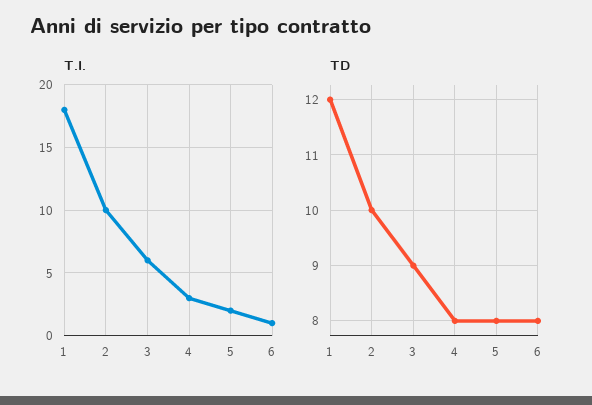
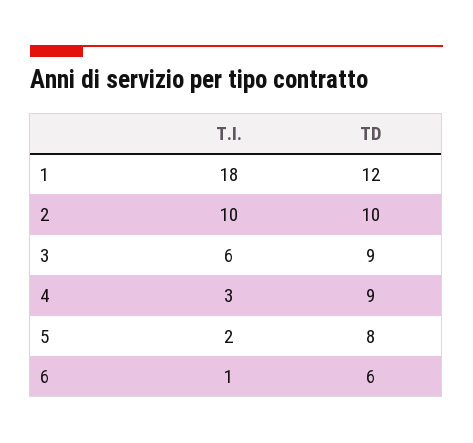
  {
    "T.I.": {
      "1": 18,
      "2": 10,
      "3": 6,
      "4": 3,
      "5": 2,
      "6": 1
    },
    "TD": {
      "1": 12,
      "2": 10,
      "3": 9,
-     "4": 8,
+     "4": 9,
      "5": 8,
-     "6": 8
+     "6": 6
    }
  }

